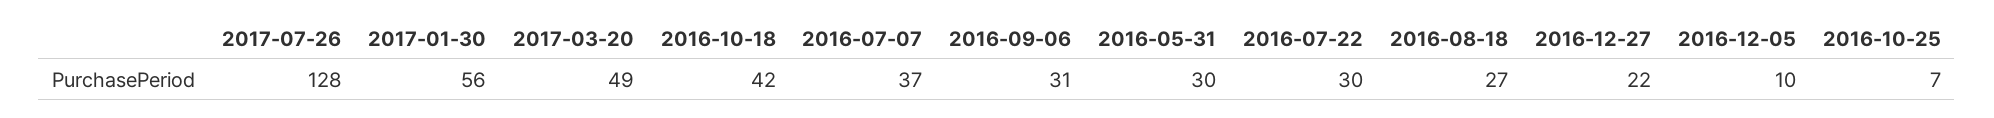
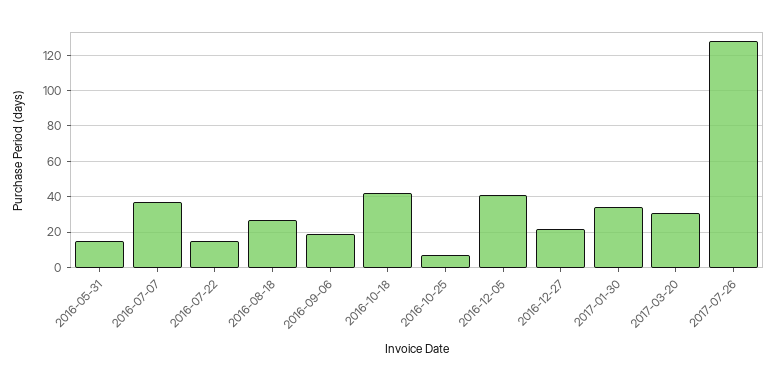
  {
    "2017-07-26": 128,
-   "2017-01-30": 56,
+   "2017-01-30": 35,
-   "2017-03-20": 49,
+   "2017-03-20": 30,
    "2016-10-18": 42,
    "2016-07-07": 37,
-   "2016-09-06": 31,
+   "2016-09-06": 20,
-   "2016-05-31": 30,
+   "2016-05-31": 15,
-   "2016-07-22": 30,
+   "2016-07-22": 15,
    "2016-08-18": 27,
    "2016-12-27": 22,
-   "2016-12-05": 10,
+   "2016-12-05": 40,
    "2016-10-25": 7
  }

